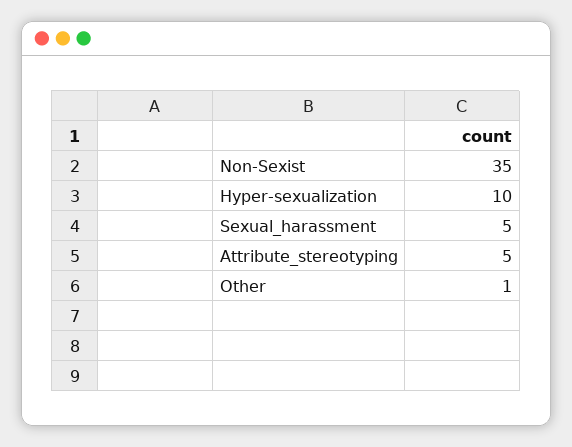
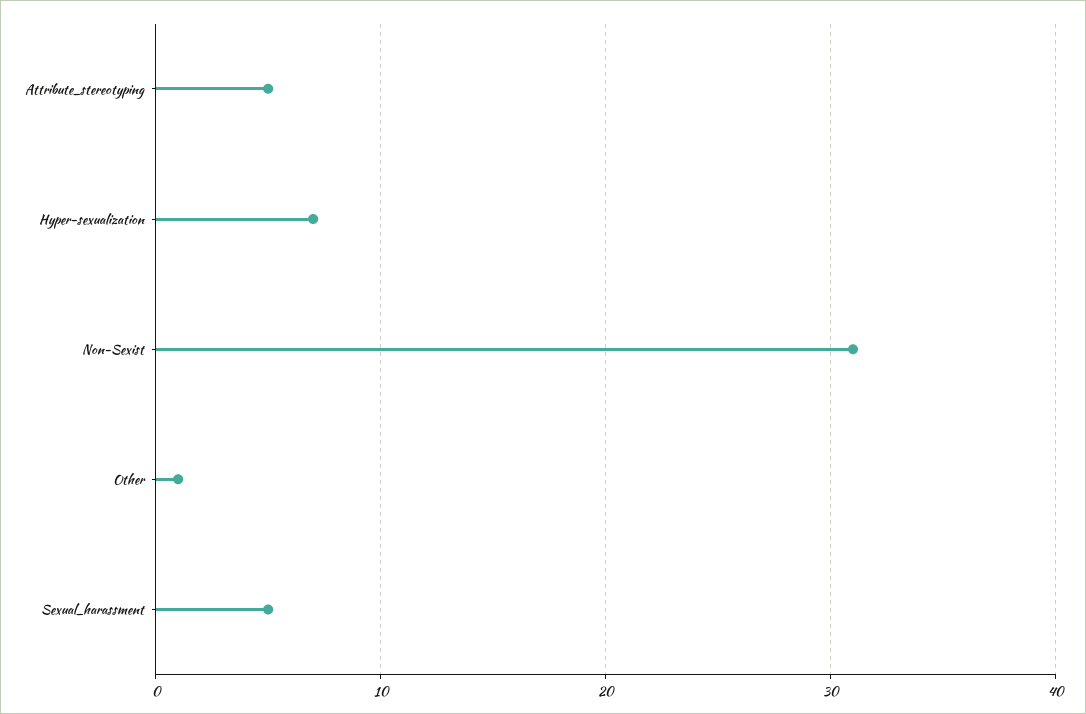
  {
-   "Non-Sexist": 35,
+   "Non-Sexist": 31,
-   "Hyper-sexualization": 10,
+   "Hyper-sexualization": 7,
    "Sexual_harassment": 5,
    "Attribute_stereotyping": 5,
    "Other": 1
  }

